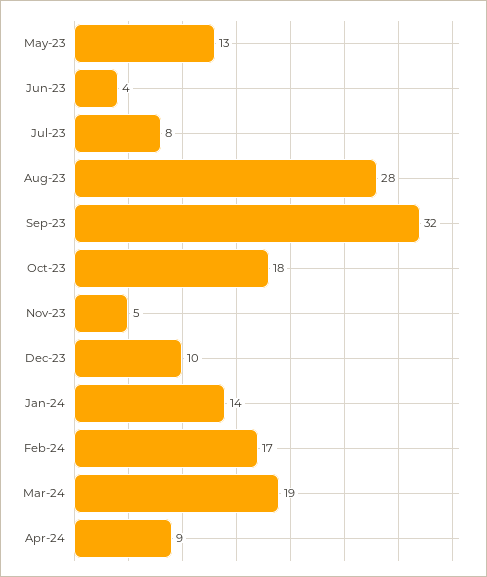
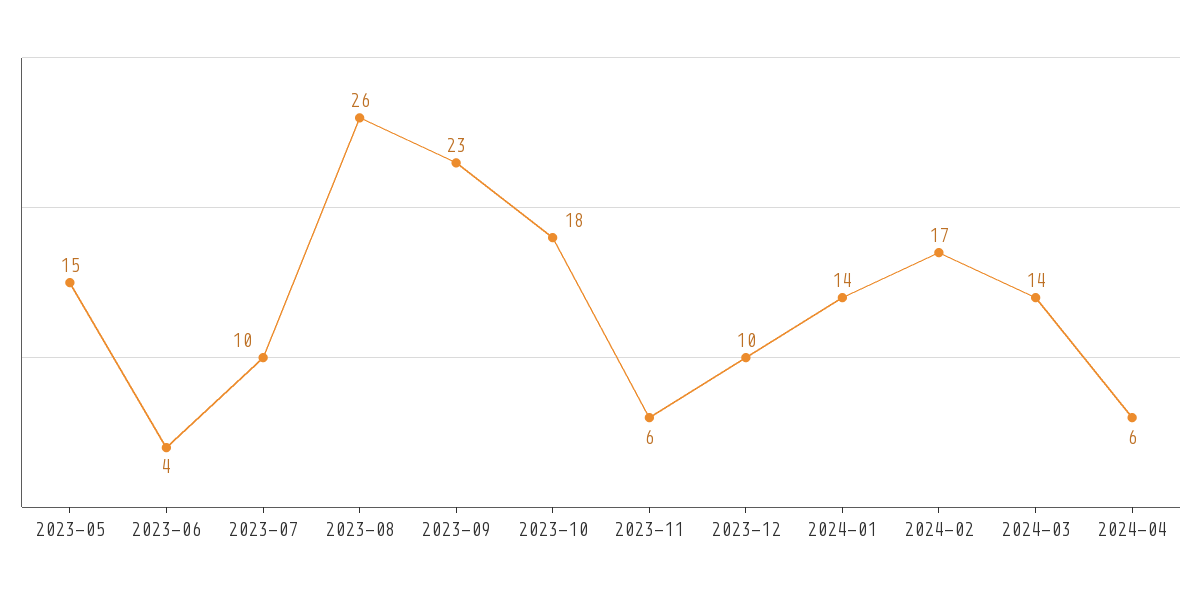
  {
-   "May-23": 13,
+   "May-23": 15,
    "Jun-23": 4,
-   "Jul-23": 8,
+   "Jul-23": 10,
-   "Aug-23": 28,
+   "Aug-23": 26,
-   "Sep-23": 32,
+   "Sep-23": 23,
    "Oct-23": 18,
-   "Nov-23": 5,
+   "Nov-23": 6,
    "Dec-23": 10,
    "Jan-24": 14,
    "Feb-24": 17,
-   "Mar-24": 19,
+   "Mar-24": 14,
-   "Apr-24": 9
+   "Apr-24": 6
  }

